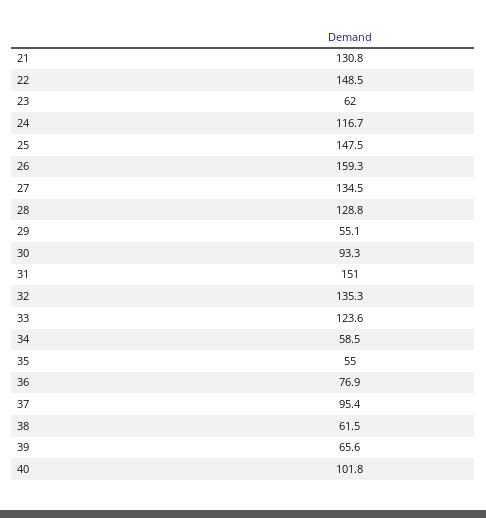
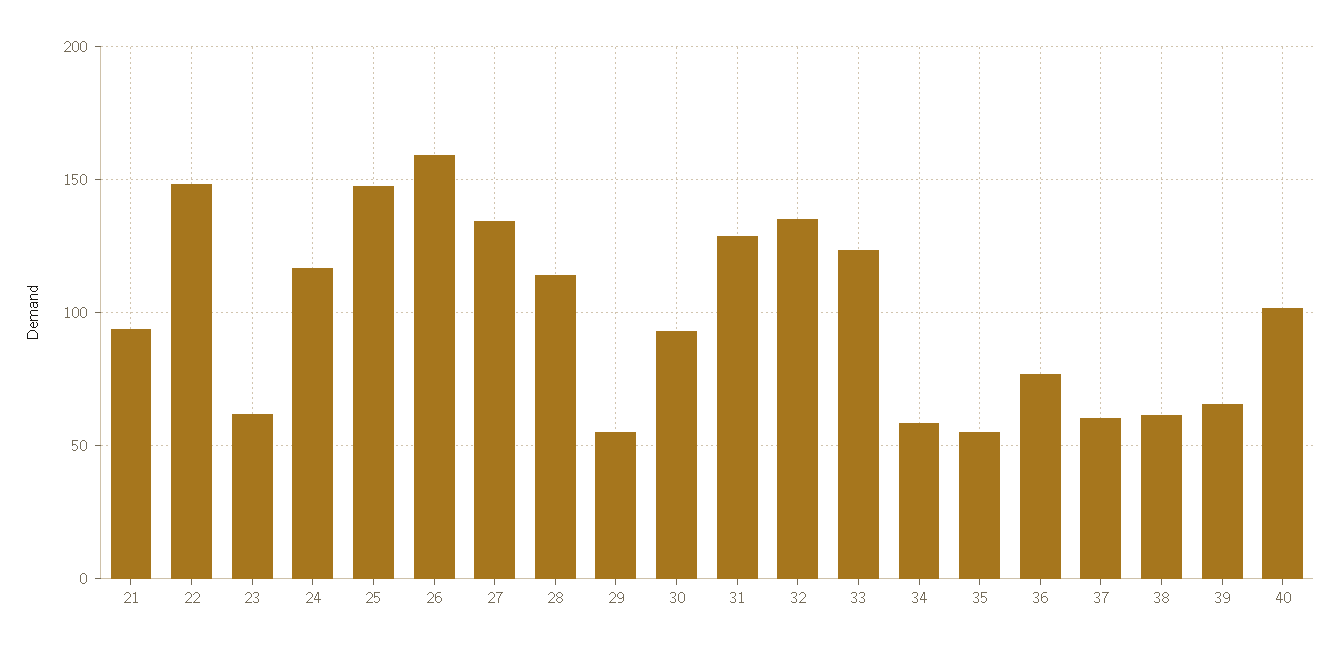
  {
-   "21": 130.8,
+   "21": 95,
    "22": 148.5,
    "23": 62,
    "24": 116.7,
    "25": 147.5,
    "26": 159.3,
    "27": 134.5,
-   "28": 128.8,
+   "28": 115,
    "29": 55.1,
    "30": 93.3,
-   "31": 151,
+   "31": 130,
    "32": 135.3,
    "33": 123.6,
    "34": 58.5,
    "35": 55,
    "36": 76.9,
-   "37": 95.4,
+   "37": 60,
    "38": 61.5,
    "39": 65.6,
    "40": 101.8
  }

